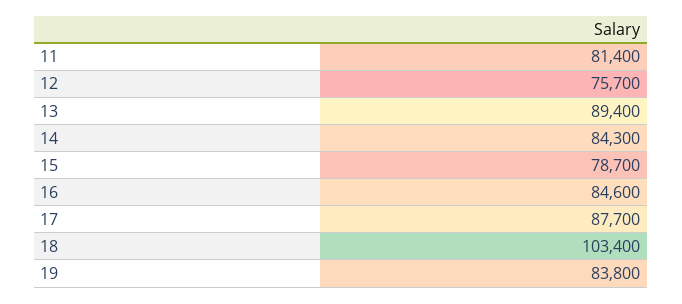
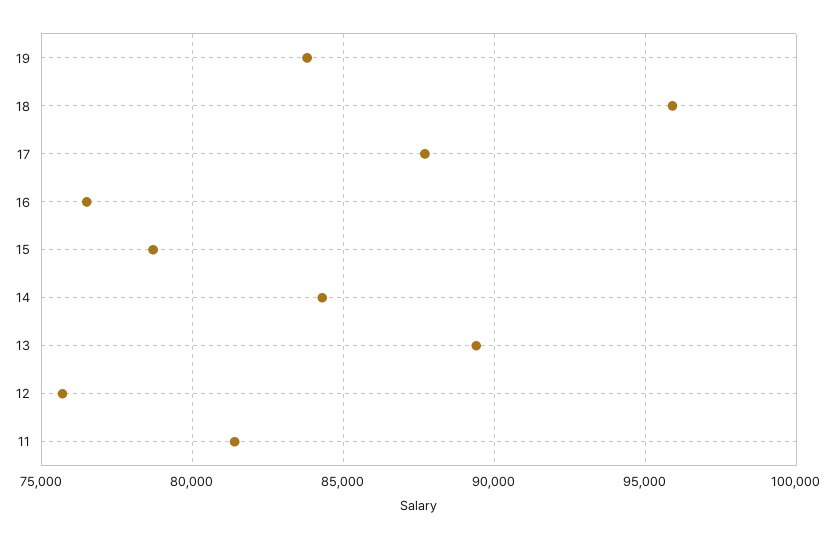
  {
    "11": 81400,
    "12": 75700,
    "13": 89400,
    "14": 84300,
    "15": 78700,
-   "16": 84600,
+   "16": 76500,
    "17": 87700,
-   "18": 103400,
+   "18": 96000,
    "19": 83800
  }

